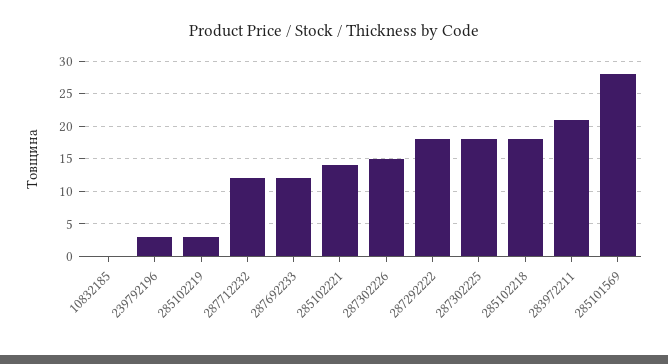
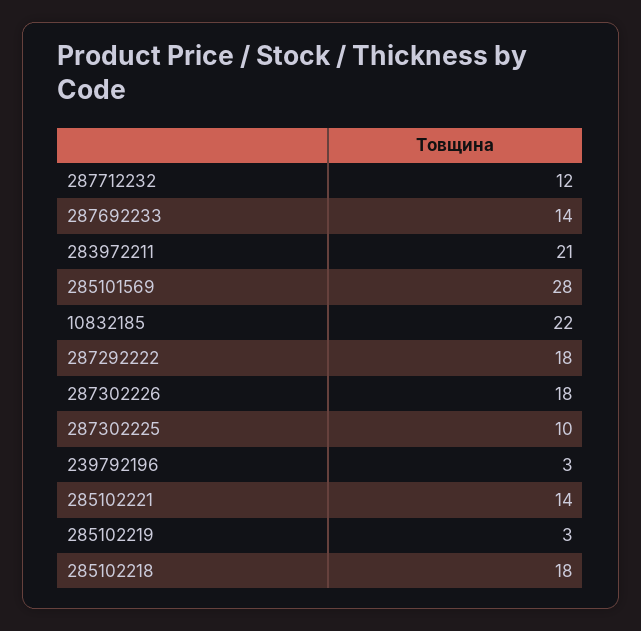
  {
-   "10832185": 0,
+   "10832185": 22,
    "239792196": 3,
    "285102219": 3,
    "287712232": 12,
-   "287692233": 12,
+   "287692233": 14,
    "285102221": 14,
-   "287302226": 15,
+   "287302226": 18,
    "287292222": 18,
-   "287302225": 18,
+   "287302225": 10,
    "285102218": 18,
    "283972211": 21,
    "285101569": 28
  }

